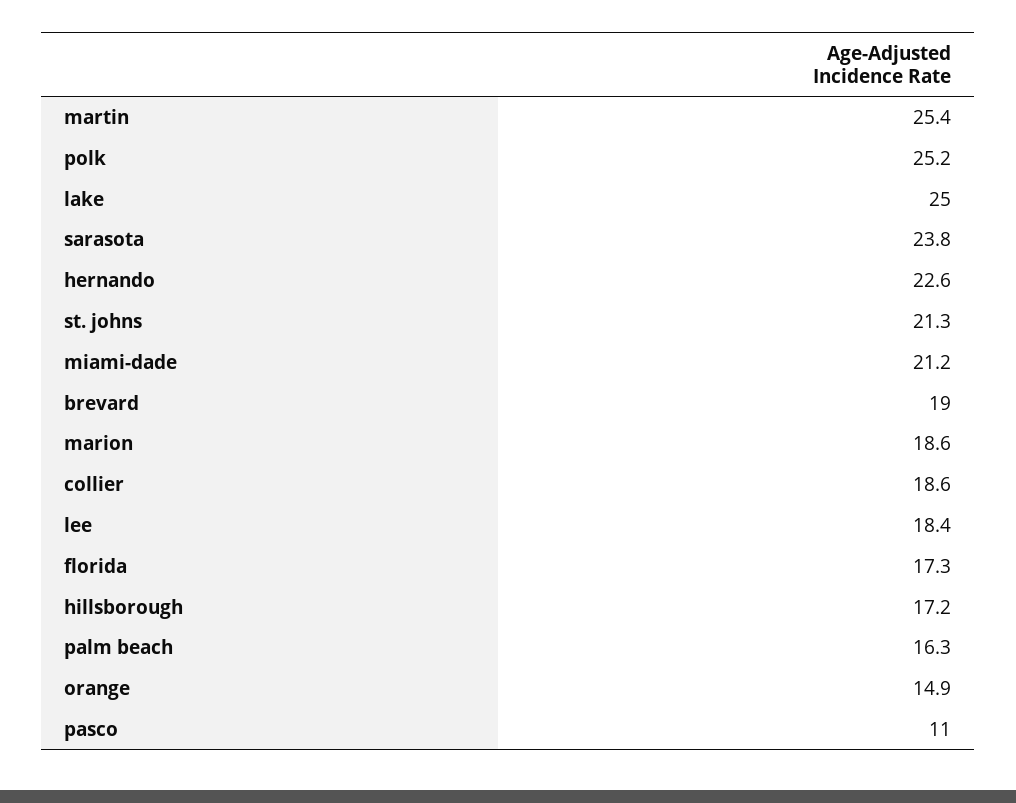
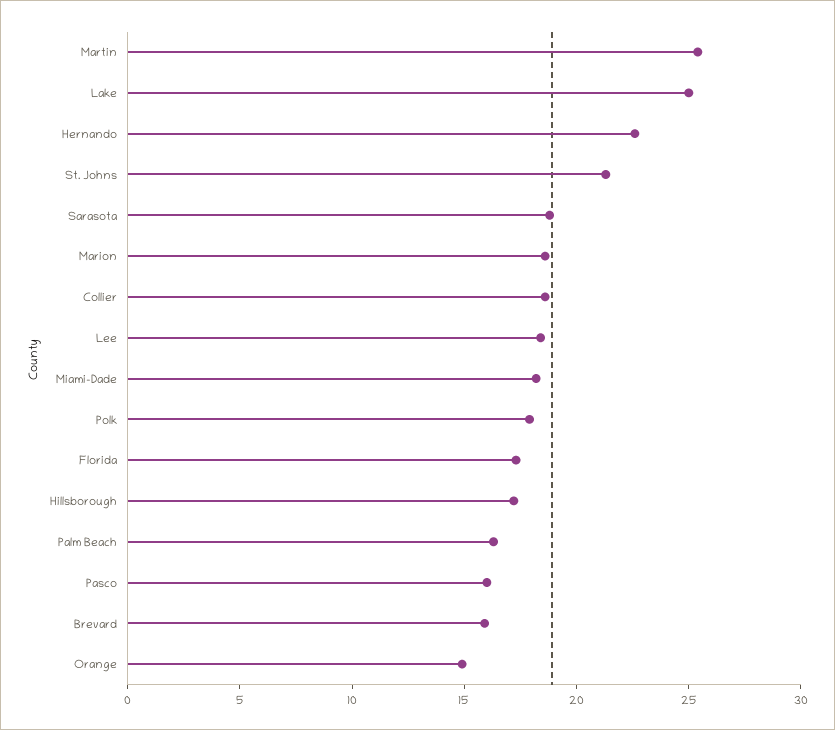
  {
    "martin": 25.4,
-   "polk": 25.2,
+   "polk": 18,
    "lake": 25,
-   "sarasota": 23.8,
+   "sarasota": 19,
    "hernando": 22.6,
    "st. johns": 21.3,
-   "miami-dade": 21.2,
+   "miami-dade": 18,
-   "brevard": 19,
+   "brevard": 16,
    "marion": 18.6,
    "collier": 18.6,
    "lee": 18.4,
    "florida": 17.3,
    "hillsborough": 17.2,
    "palm beach": 16.3,
    "orange": 14.9,
-   "pasco": 11
+   "pasco": 16
  }

